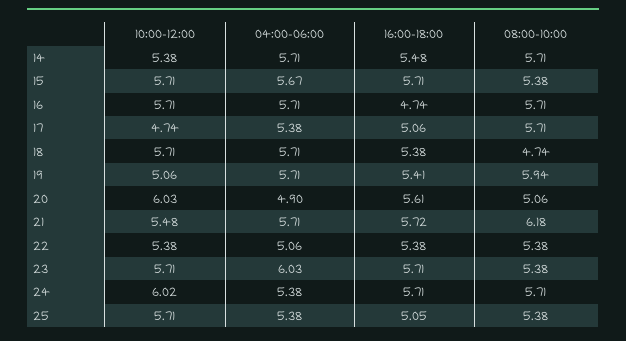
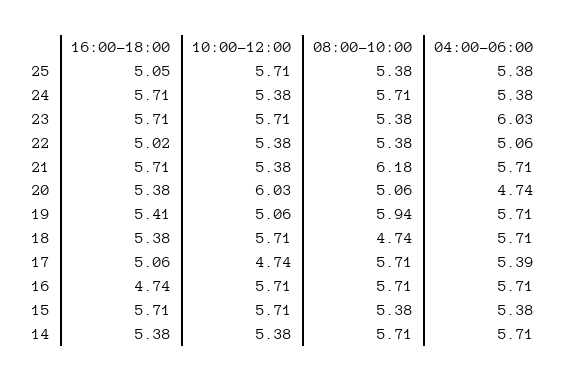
  {
    "10:00-12:00": {
      "14": 5.38,
      "15": 5.71,
      "16": 5.71,
      "17": 4.74,
      "18": 5.71,
      "19": 5.06,
      "20": 6.03,
-     "21": 5.48,
+     "21": 5.38,
      "22": 5.38,
      "23": 5.71,
-     "24": 6.02,
+     "24": 5.38,
      "25": 5.71
    },
    "04:00-06:00": {
      "14": 5.71,
-     "15": 5.67,
+     "15": 5.38,
      "16": 5.71,
-     "17": 5.38,
+     "17": 5.39,
      "18": 5.71,
      "19": 5.71,
-     "20": 4.9,
+     "20": 4.74,
      "21": 5.71,
      "22": 5.06,
      "23": 6.03,
      "24": 5.38,
      "25": 5.38
    },
    "16:00-18:00": {
-     "14": 5.48,
+     "14": 5.38,
      "15": 5.71,
      "16": 4.74,
      "17": 5.06,
      "18": 5.38,
      "19": 5.41,
-     "20": 5.61,
+     "20": 5.38,
-     "21": 5.72,
+     "21": 5.71,
-     "22": 5.38,
+     "22": 5.02,
      "23": 5.71,
      "24": 5.71,
      "25": 5.05
    },
    "08:00-10:00": {
      "14": 5.71,
      "15": 5.38,
      "16": 5.71,
      "17": 5.71,
      "18": 4.74,
      "19": 5.94,
      "20": 5.06,
      "21": 6.18,
      "22": 5.38,
      "23": 5.38,
      "24": 5.71,
      "25": 5.38
    }
  }

